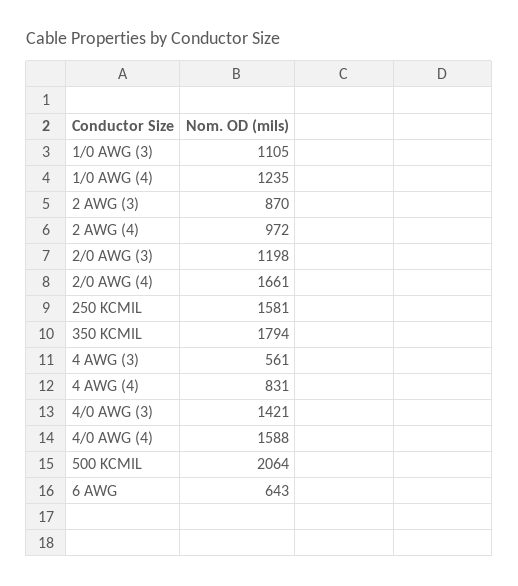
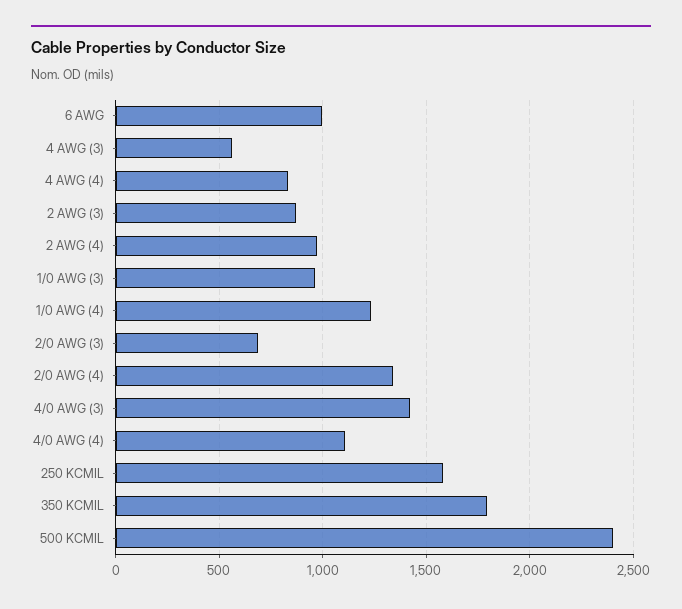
  {
-   "1/0 AWG (3)": 1105,
+   "1/0 AWG (3)": 950,
    "1/0 AWG (4)": 1235,
    "2 AWG (3)": 870,
    "2 AWG (4)": 972,
-   "2/0 AWG (3)": 1198,
+   "2/0 AWG (3)": 700,
-   "2/0 AWG (4)": 1661,
+   "2/0 AWG (4)": 1350,
    "250 KCMIL": 1581,
    "350 KCMIL": 1794,
    "4 AWG (3)": 561,
    "4 AWG (4)": 831,
    "4/0 AWG (3)": 1421,
-   "4/0 AWG (4)": 1588,
+   "4/0 AWG (4)": 1100,
-   "500 KCMIL": 2064,
+   "500 KCMIL": 2400,
-   "6 AWG": 643
+   "6 AWG": 1000
  }

